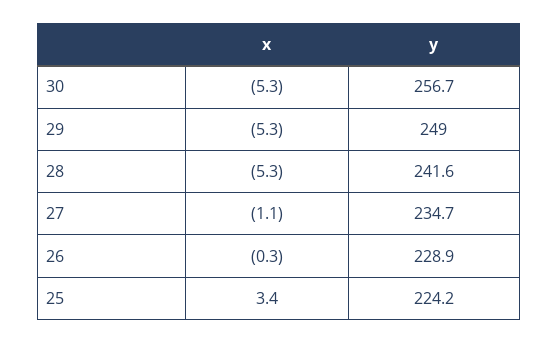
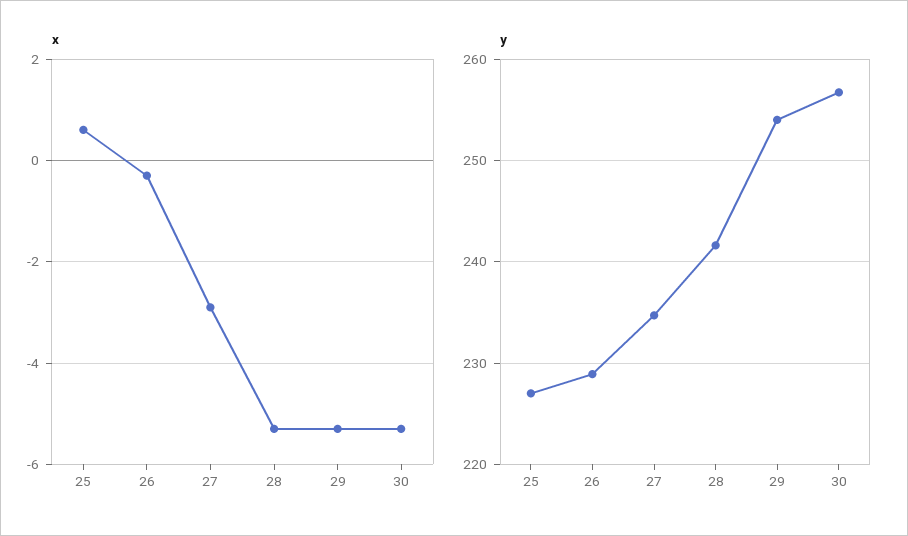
  {
    "x": {
      "30": -5.3,
      "29": -5.3,
      "28": -5.3,
-     "27": -1.1,
+     "27": -3,
      "26": -0.3,
-     "25": 3.4
+     "25": 0.5
    },
    "y": {
      "30": 256.7,
-     "29": 249,
+     "29": 254,
      "28": 241.6,
      "27": 234.7,
      "26": 228.9,
-     "25": 224.2
+     "25": 227
    }
  }

